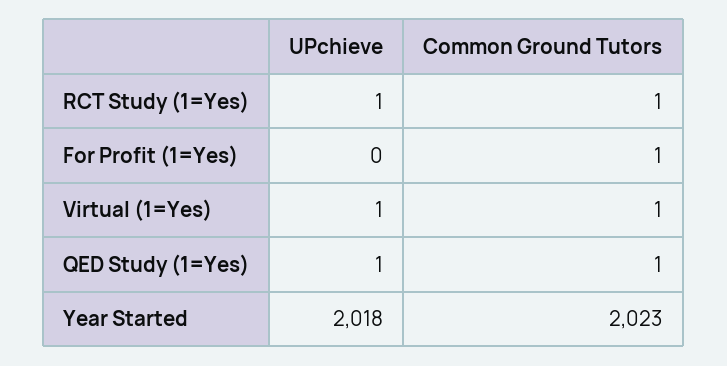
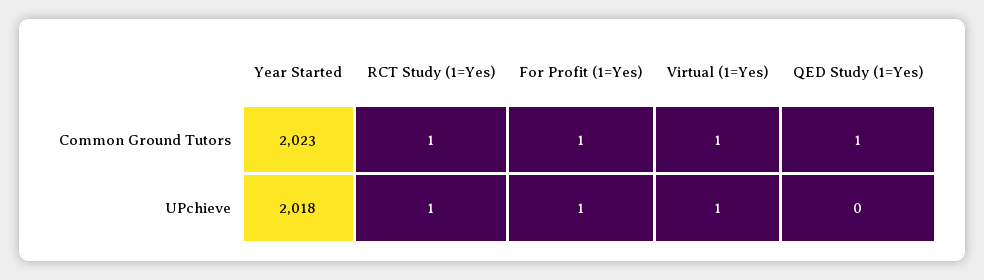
  {
    "UPchieve": {
      "RCT Study (1=Yes)": 1,
-     "For Profit (1=Yes)": 0,
+     "For Profit (1=Yes)": 1,
      "Virtual (1=Yes)": 1,
-     "QED Study (1=Yes)": 1,
+     "QED Study (1=Yes)": 0,
      "Year Started": 2018
    },
    "Common Ground Tutors": {
      "RCT Study (1=Yes)": 1,
      "For Profit (1=Yes)": 1,
      "Virtual (1=Yes)": 1,
      "QED Study (1=Yes)": 1,
      "Year Started": 2023
    }
  }

